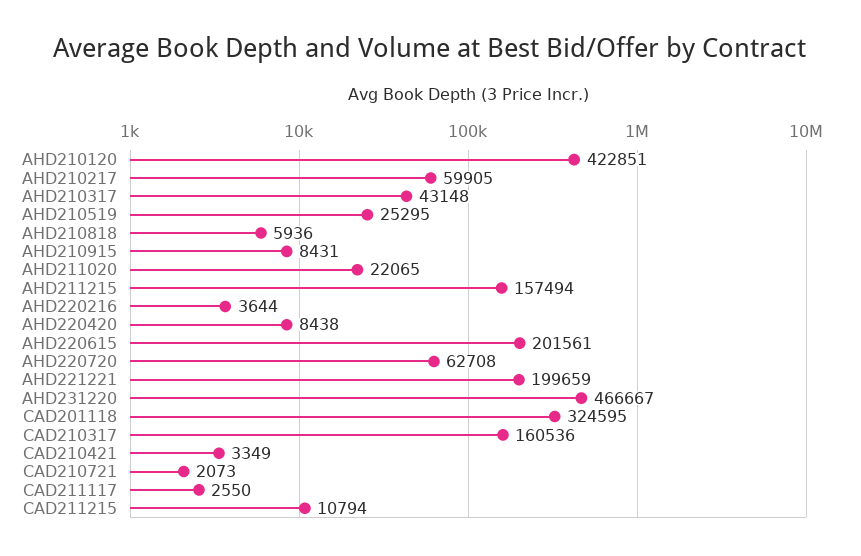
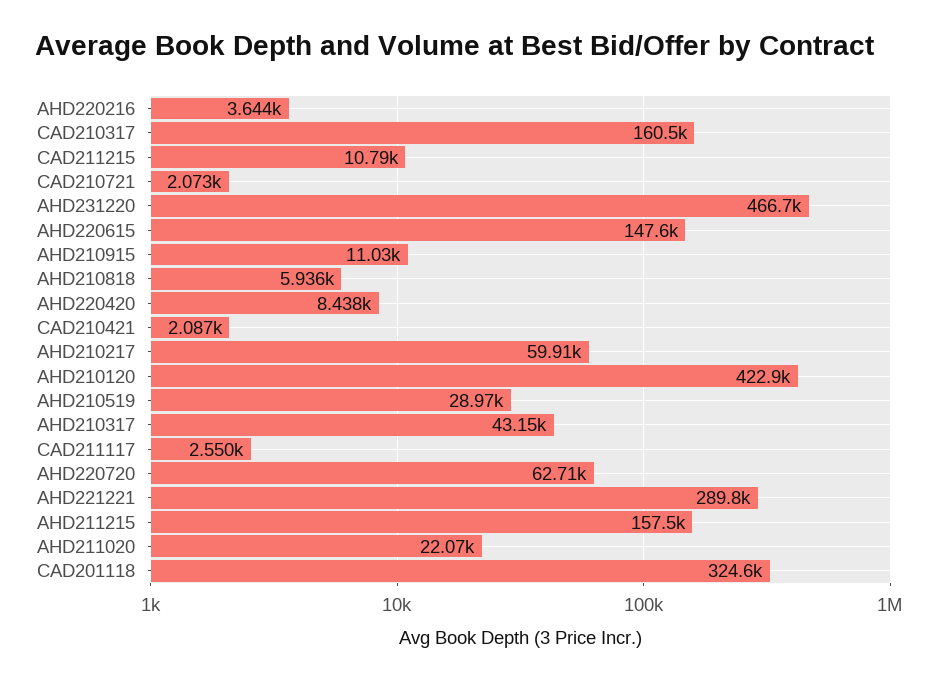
  {
    "AHD210120": 422851,
    "AHD210217": 59905,
    "AHD210317": 43148,
-   "AHD210519": 25295,
+   "AHD210519": 28970,
    "AHD210818": 5936,
-   "AHD210915": 8431,
+   "AHD210915": 11030,
    "AHD211020": 22065,
    "AHD211215": 157494,
    "AHD220216": 3644,
    "AHD220420": 8438,
-   "AHD220615": 201561,
+   "AHD220615": 147600,
    "AHD220720": 62708,
-   "AHD221221": 199659,
+   "AHD221221": 289800,
    "AHD231220": 466667,
    "CAD201118": 324595,
    "CAD210317": 160536,
-   "CAD210421": 3349,
+   "CAD210421": 2087,
    "CAD210721": 2073,
    "CAD211117": 2550,
    "CAD211215": 10794
  }

